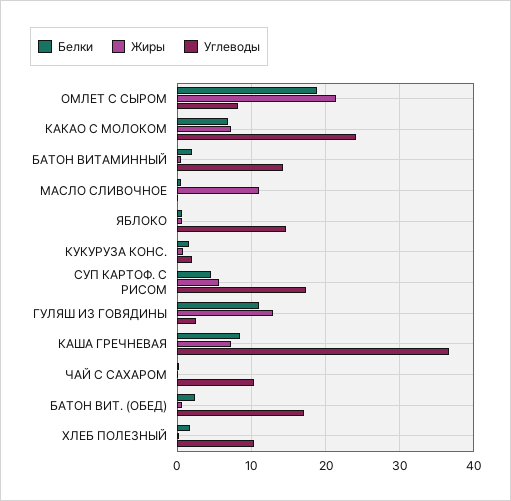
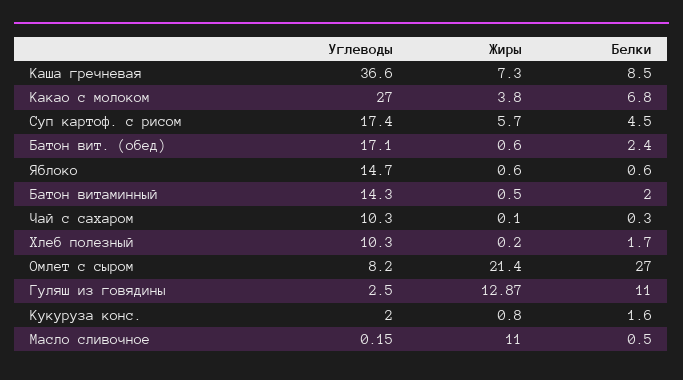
  {
    "Белки": {
-     "ОМЛЕТ С СЫРОМ": 19,
+     "ОМЛЕТ С СЫРОМ": 27,
      "КАКАО С МОЛОКОМ": 6.8,
      "БАТОН ВИТАМИННЫЙ": 2,
      "МАСЛО СЛИВОЧНОЕ": 0.5,
      "ЯБЛОКО": 0.6,
      "КУКУРУЗА КОНС.": 1.6,
      "СУП КАРТОФ. С РИСОМ": 4.5,
      "ГУЛЯШ ИЗ ГОВЯДИНЫ": 11,
      "КАША ГРЕЧНЕВАЯ": 8.5,
      "ЧАЙ С САХАРОМ": 0.3,
      "БАТОН ВИТ. (ОБЕД)": 2.4,
      "ХЛЕБ ПОЛЕЗНЫЙ": 1.7
    },
    "Жиры": {
      "ОМЛЕТ С СЫРОМ": 21.4,
-     "КАКАО С МОЛОКОМ": 7,
+     "КАКАО С МОЛОКОМ": 3.8,
      "БАТОН ВИТАМИННЫЙ": 0.5,
      "МАСЛО СЛИВОЧНОЕ": 11,
      "ЯБЛОКО": 0.6,
      "КУКУРУЗА КОНС.": 0.8,
      "СУП КАРТОФ. С РИСОМ": 5.7,
      "ГУЛЯШ ИЗ ГОВЯДИНЫ": 12.87,
      "КАША ГРЕЧНЕВАЯ": 7.3,
      "ЧАЙ С САХАРОМ": 0.1,
      "БАТОН ВИТ. (ОБЕД)": 0.6,
      "ХЛЕБ ПОЛЕЗНЫЙ": 0.2
    },
    "Углеводы": {
      "ОМЛЕТ С СЫРОМ": 8.2,
-     "КАКАО С МОЛОКОМ": 24,
+     "КАКАО С МОЛОКОМ": 27,
      "БАТОН ВИТАМИННЫЙ": 14.3,
      "МАСЛО СЛИВОЧНОЕ": 0.15,
      "ЯБЛОКО": 14.7,
      "КУКУРУЗА КОНС.": 2,
      "СУП КАРТОФ. С РИСОМ": 17.4,
      "ГУЛЯШ ИЗ ГОВЯДИНЫ": 2.5,
      "КАША ГРЕЧНЕВАЯ": 36.6,
      "ЧАЙ С САХАРОМ": 10.3,
      "БАТОН ВИТ. (ОБЕД)": 17.1,
      "ХЛЕБ ПОЛЕЗНЫЙ": 10.3
    }
  }

